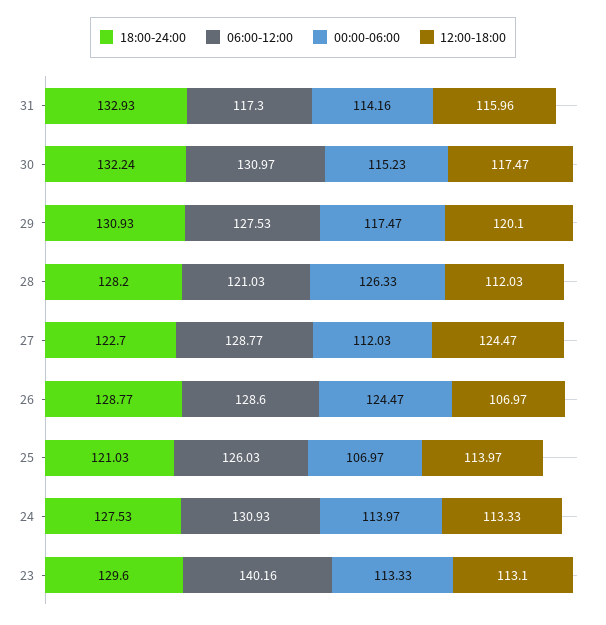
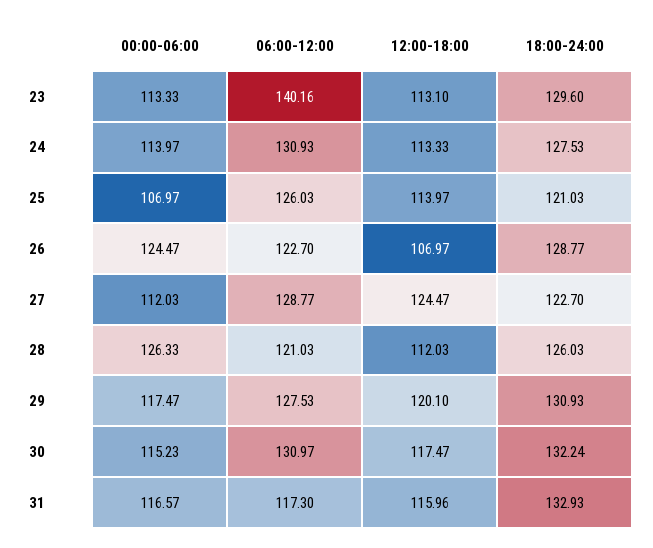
  {
    "18:00-24:00": {
      "31": 132.93,
      "30": 132.24,
      "29": 130.93,
-     "28": 128.2,
+     "28": 126.03,
      "27": 122.7,
      "26": 128.77,
      "25": 121.03,
      "24": 127.53,
      "23": 129.6
    },
    "06:00-12:00": {
      "31": 117.3,
      "30": 130.97,
      "29": 127.53,
      "28": 121.03,
      "27": 128.77,
-     "26": 128.6,
+     "26": 122.7,
      "25": 126.03,
      "24": 130.93,
      "23": 140.16
    },
    "00:00-06:00": {
-     "31": 114.16,
+     "31": 116.57,
      "30": 115.23,
      "29": 117.47,
      "28": 126.33,
      "27": 112.03,
      "26": 124.47,
      "25": 106.97,
      "24": 113.97,
      "23": 113.33
    },
    "12:00-18:00": {
      "31": 115.96,
      "30": 117.47,
      "29": 120.1,
      "28": 112.03,
      "27": 124.47,
      "26": 106.97,
      "25": 113.97,
      "24": 113.33,
      "23": 113.1
    }
  }

